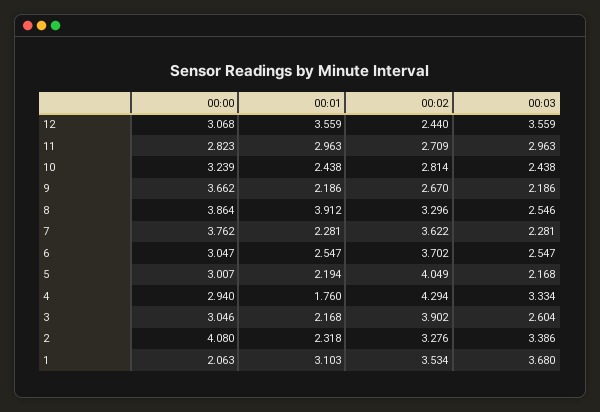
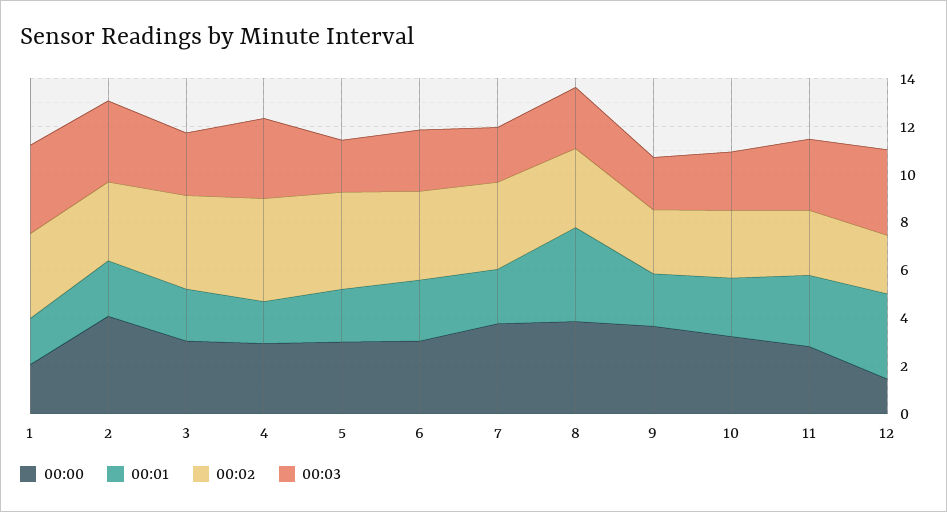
  {
    "00:00": {
-     "12": 3.068,
+     "12": 1.5,
      "11": 2.823,
      "10": 3.239,
      "9": 3.662,
      "8": 3.864,
      "7": 3.762,
      "6": 3.047,
      "5": 3.007,
      "4": 2.94,
      "3": 3.046,
      "2": 4.08,
      "1": 2.063
    },
    "00:01": {
      "12": 3.559,
      "11": 2.963,
      "10": 2.438,
      "9": 2.186,
      "8": 3.912,
      "7": 2.281,
      "6": 2.547,
      "5": 2.194,
      "4": 1.76,
      "3": 2.168,
      "2": 2.318,
-     "1": 3.103
+     "1": 2
    },
    "00:02": {
      "12": 2.44,
      "11": 2.709,
      "10": 2.814,
      "9": 2.67,
      "8": 3.296,
      "7": 3.622,
      "6": 3.702,
      "5": 4.049,
      "4": 4.294,
      "3": 3.902,
      "2": 3.276,
      "1": 3.534
    },
    "00:03": {
      "12": 3.559,
      "11": 2.963,
      "10": 2.438,
      "9": 2.186,
      "8": 2.546,
      "7": 2.281,
      "6": 2.547,
      "5": 2.168,
      "4": 3.334,
      "3": 2.604,
      "2": 3.386,
      "1": 3.68
    }
  }

